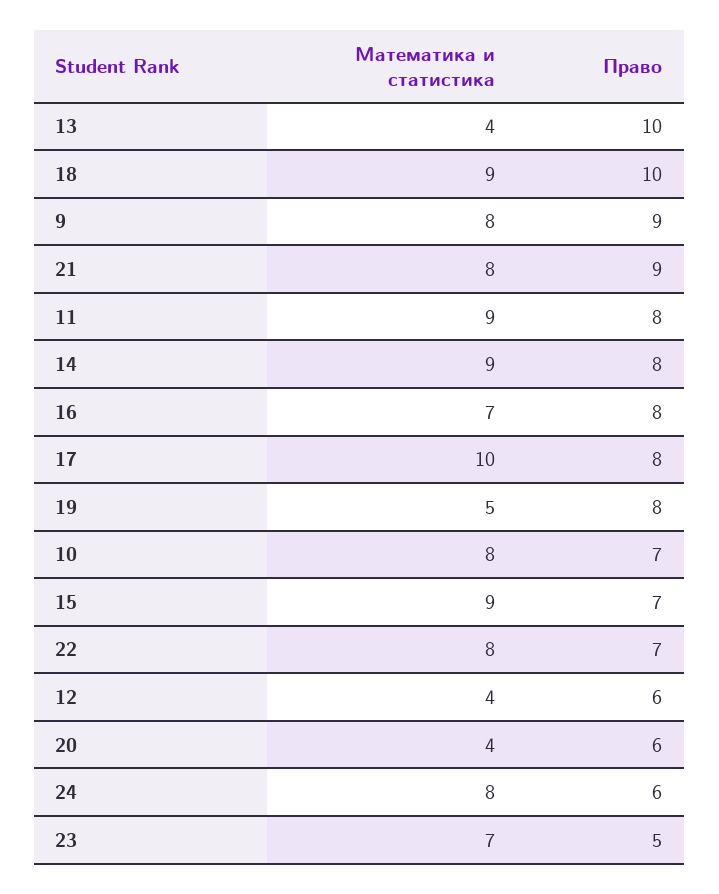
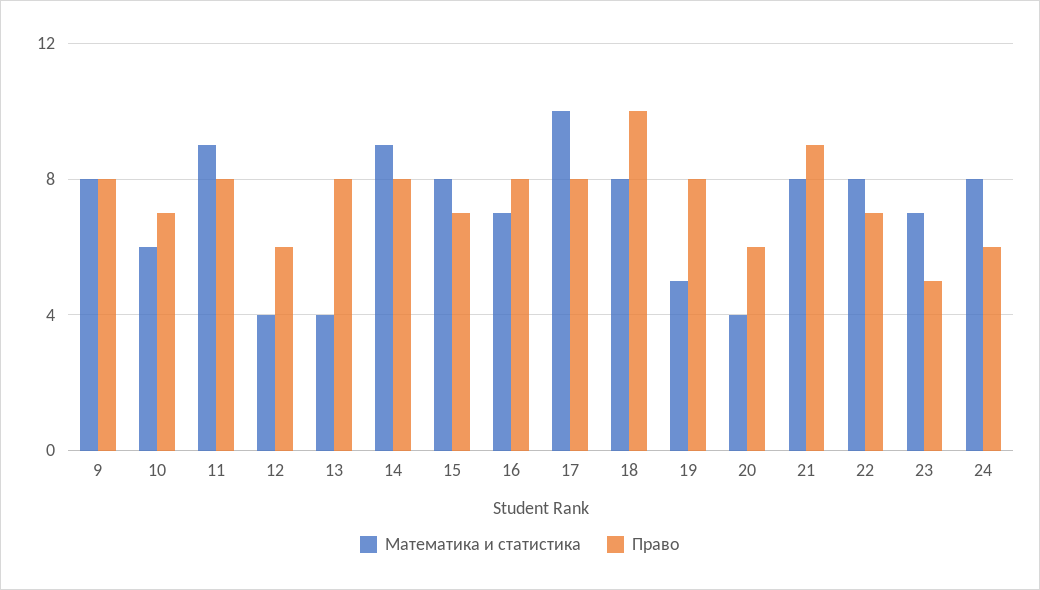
  {
    "Математика и статистика": {
      "13": 4,
-     "18": 9,
+     "18": 8,
      "9": 8,
      "21": 8,
      "11": 9,
      "14": 9,
      "16": 7,
      "17": 10,
      "19": 5,
-     "10": 8,
+     "10": 6,
-     "15": 9,
+     "15": 8,
      "22": 8,
      "12": 4,
      "20": 4,
      "24": 8,
      "23": 7
    },
    "Право": {
-     "13": 10,
+     "13": 8,
      "18": 10,
-     "9": 9,
+     "9": 8,
      "21": 9,
      "11": 8,
      "14": 8,
      "16": 8,
      "17": 8,
      "19": 8,
      "10": 7,
      "15": 7,
      "22": 7,
      "12": 6,
      "20": 6,
      "24": 6,
      "23": 5
    }
  }

